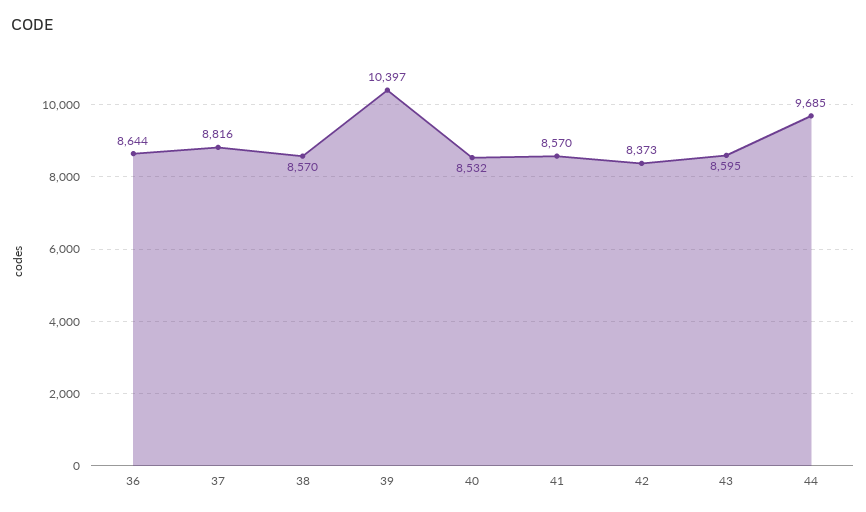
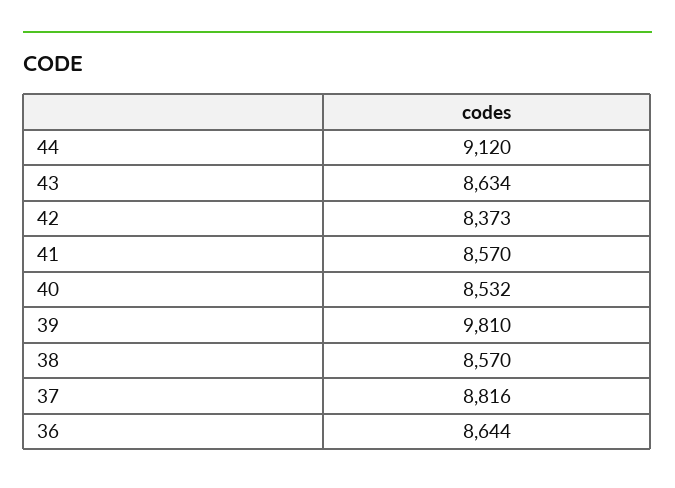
  {
    "36": 8644,
    "37": 8816,
    "38": 8570,
-   "39": 10397,
+   "39": 9810,
    "40": 8532,
    "41": 8570,
    "42": 8373,
-   "43": 8595,
+   "43": 8634,
-   "44": 9685
+   "44": 9120
  }

